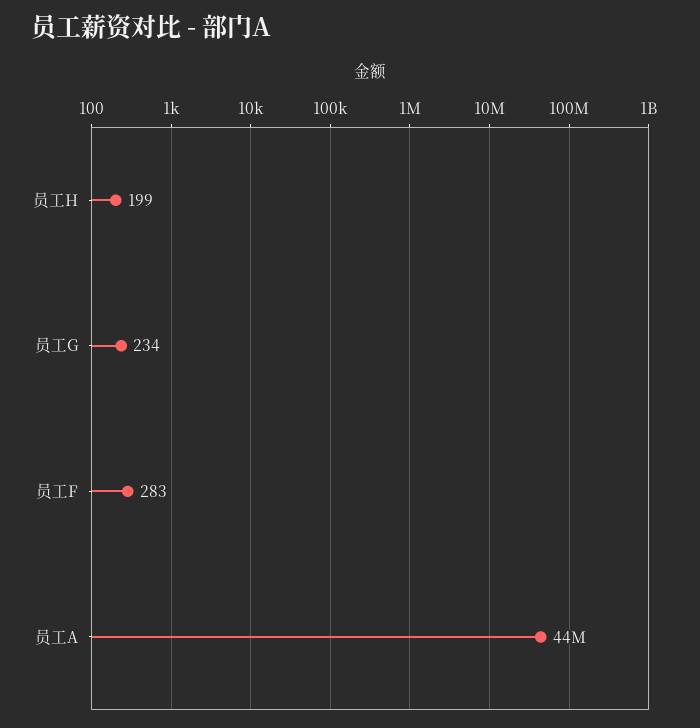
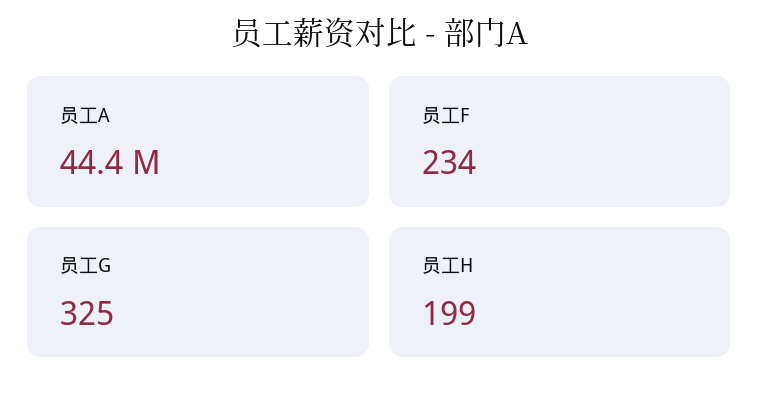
  {
    "员工H": 199,
-   "员工G": 234,
+   "员工G": 325,
-   "员工F": 283,
+   "员工F": 234,
    "员工A": 44400000
  }

